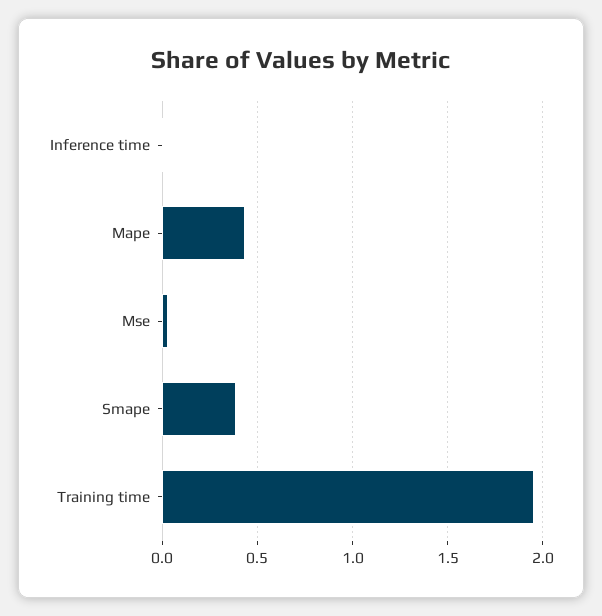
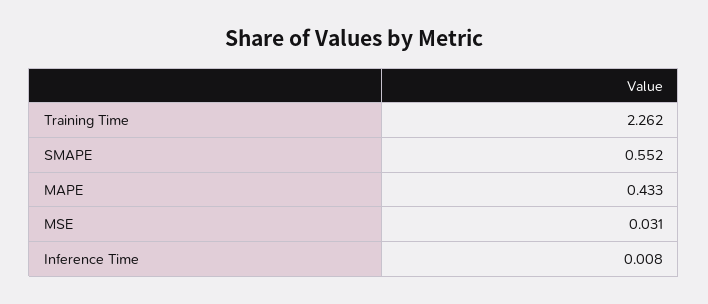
  {
    "Inference time": 0.008,
    "Mape": 0.433,
    "Mse": 0.031,
-   "Smape": 0.4,
+   "Smape": 0.552,
-   "Training time": 1.95
+   "Training time": 2.262
  }

